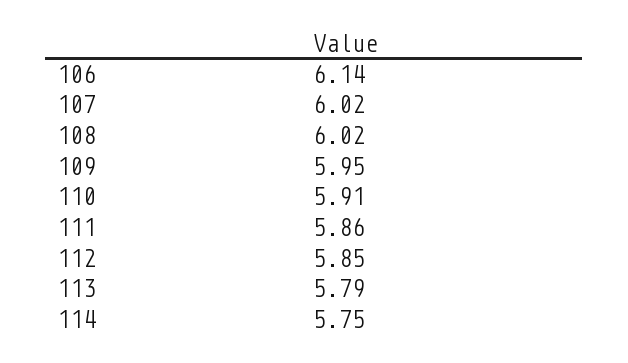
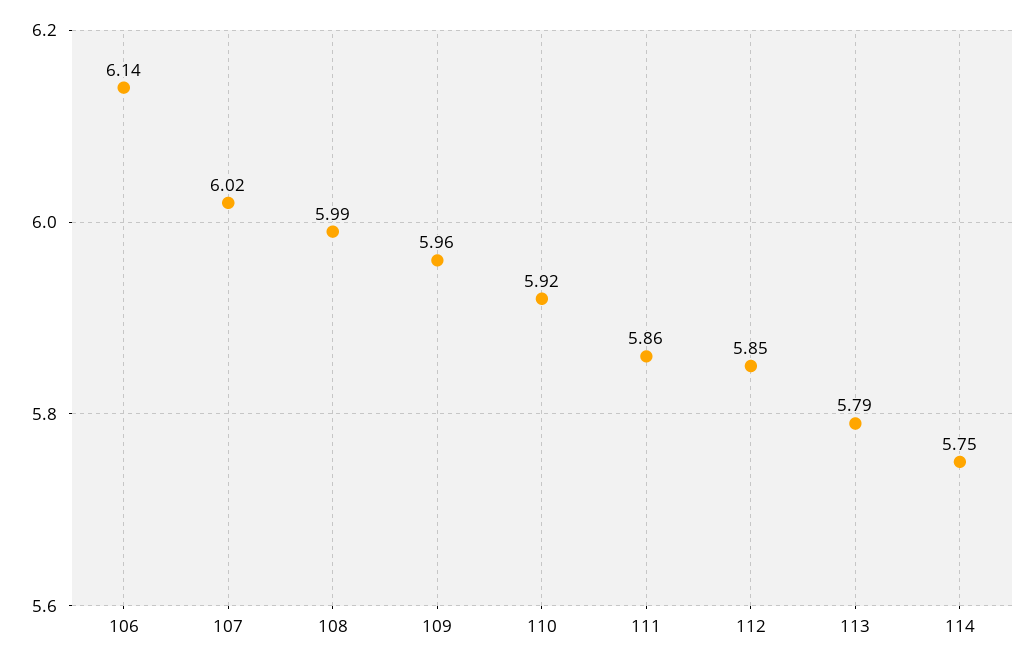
  {
    "106": 6.14,
    "107": 6.02,
-   "108": 6.02,
+   "108": 5.99,
-   "109": 5.95,
+   "109": 5.96,
-   "110": 5.91,
+   "110": 5.92,
    "111": 5.86,
    "112": 5.85,
    "113": 5.79,
    "114": 5.75
  }

